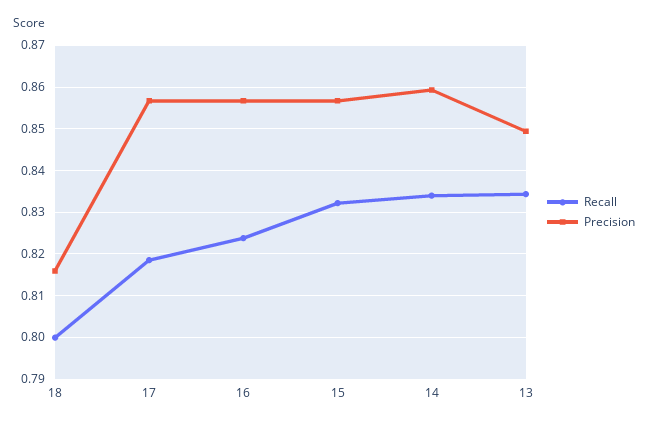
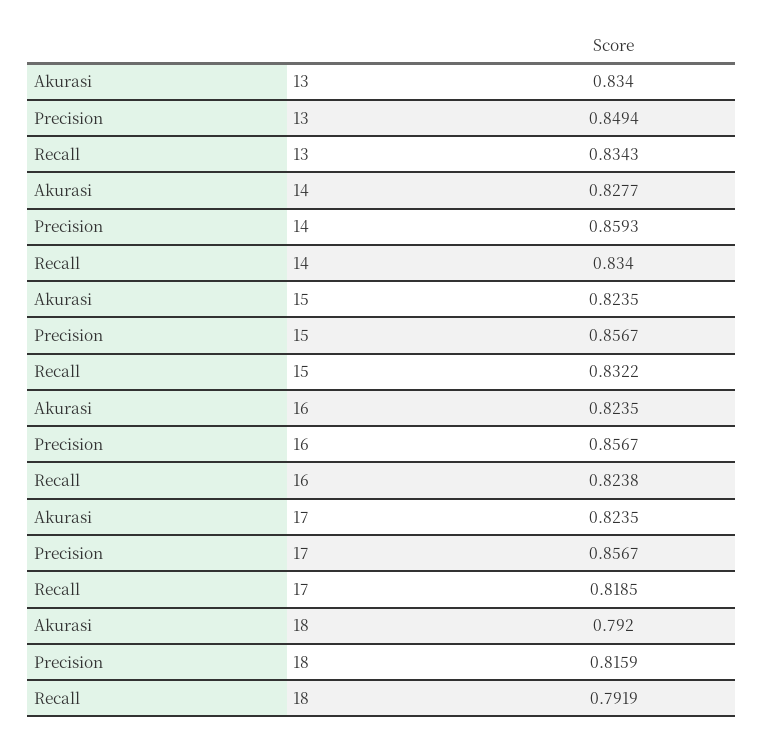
  {
    "Recall": {
-     "18": 0.8,
+     "18": 0.7919,
      "17": 0.8185,
      "16": 0.8238,
      "15": 0.8322,
      "14": 0.834,
      "13": 0.8343
    },
    "Precision": {
      "18": 0.8159,
      "17": 0.8567,
      "16": 0.8567,
      "15": 0.8567,
      "14": 0.8593,
      "13": 0.8494
-   }
+   },
+   "Akurasi": {
+     "13": 0.834,
+     "14": 0.8277,
+     "15": 0.8235,
+     "16": 0.8235,
+     "17": 0.8235,
+     "18": 0.792
+   }
  }

